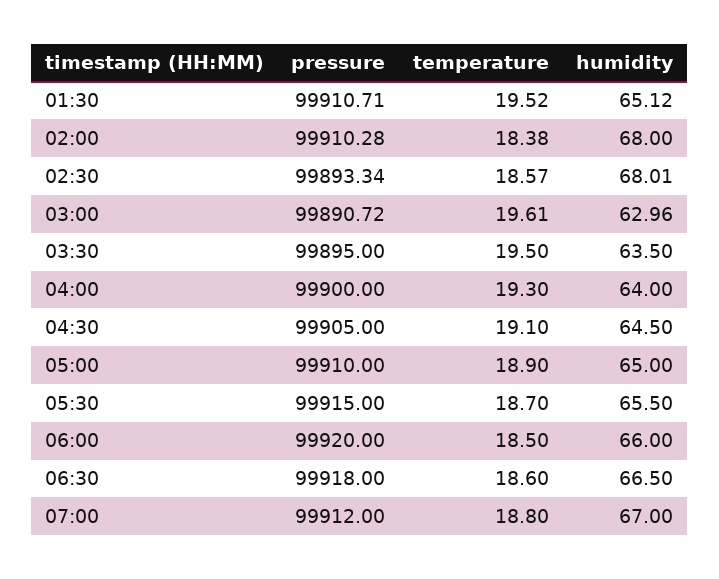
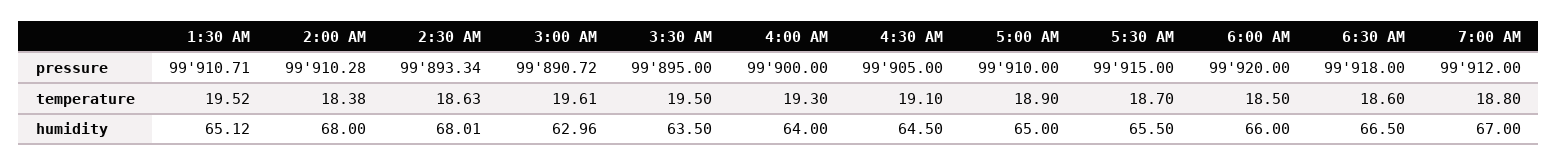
  {
    "pressure": {
      "01:30": 99910.71,
      "02:00": 99910.28,
      "02:30": 99893.34,
      "03:00": 99890.72,
      "03:30": 99895,
      "04:00": 99900,
      "04:30": 99905,
      "05:00": 99910,
      "05:30": 99915,
      "06:00": 99920,
      "06:30": 99918,
      "07:00": 99912
    },
    "temperature": {
      "01:30": 19.52,
      "02:00": 18.38,
-     "02:30": 18.57,
+     "02:30": 18.63,
      "03:00": 19.61,
      "03:30": 19.5,
      "04:00": 19.3,
      "04:30": 19.1,
      "05:00": 18.9,
      "05:30": 18.7,
      "06:00": 18.5,
      "06:30": 18.6,
      "07:00": 18.8
    },
    "humidity": {
      "01:30": 65.12,
      "02:00": 68,
      "02:30": 68.01,
      "03:00": 62.96,
      "03:30": 63.5,
      "04:00": 64,
      "04:30": 64.5,
      "05:00": 65,
      "05:30": 65.5,
      "06:00": 66,
      "06:30": 66.5,
      "07:00": 67
    }
  }

